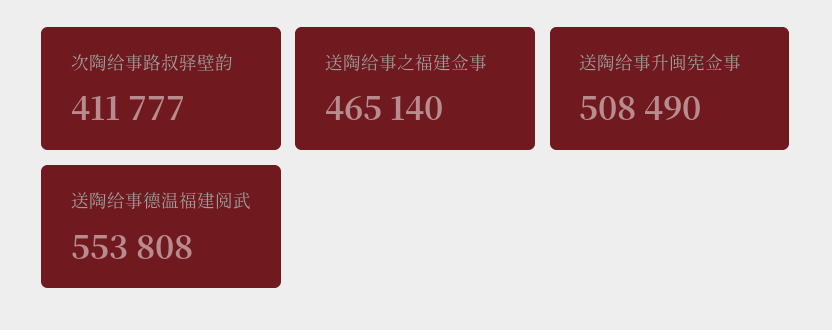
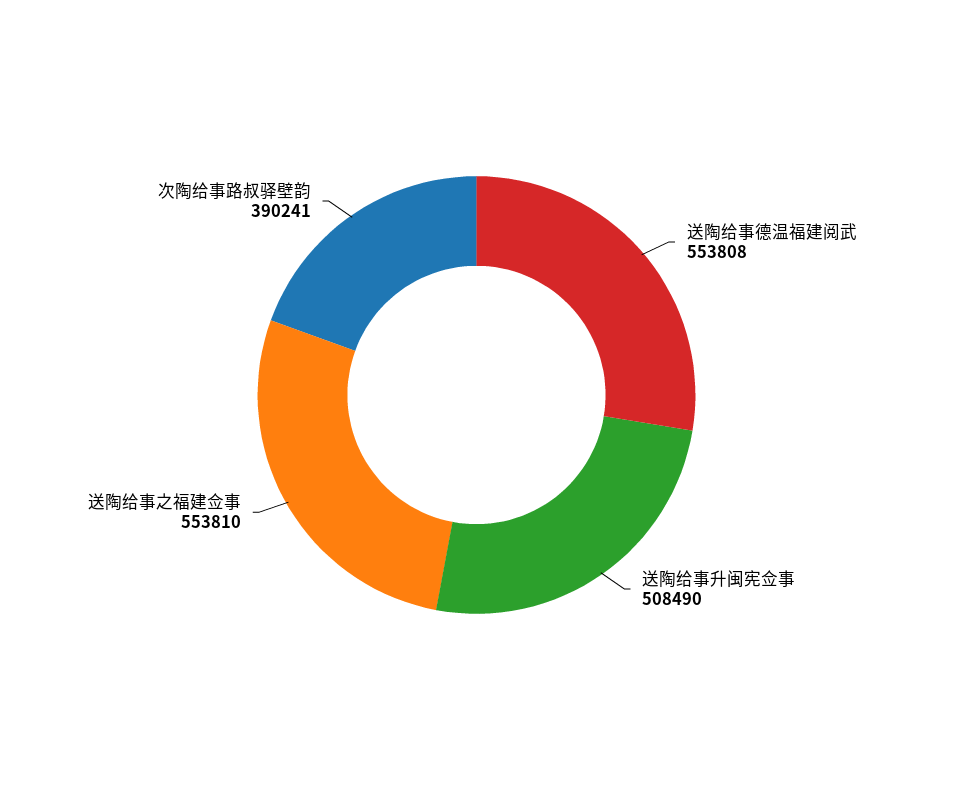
  {
-   "次陶给事路叔驿壁韵": 411777,
+   "次陶给事路叔驿壁韵": 390241,
-   "送陶给事之福建佥事": 465140,
+   "送陶给事之福建佥事": 553810,
    "送陶给事升闽宪佥事": 508490,
    "送陶给事德温福建阅武": 553808
  }

